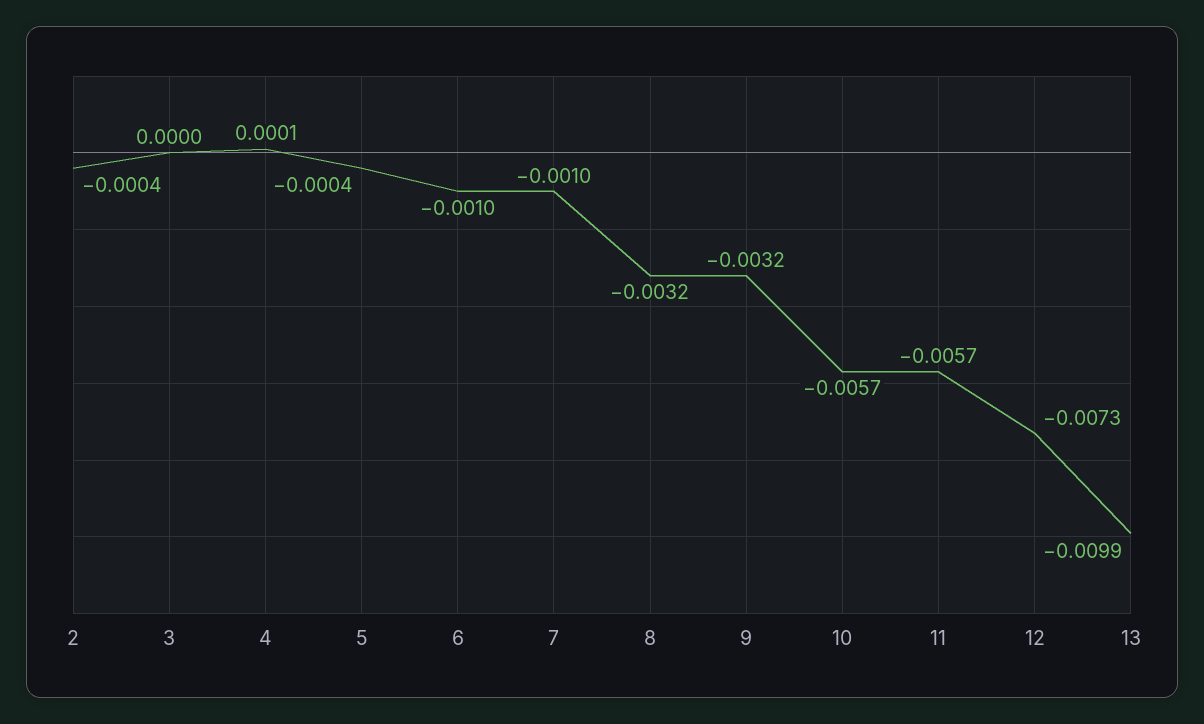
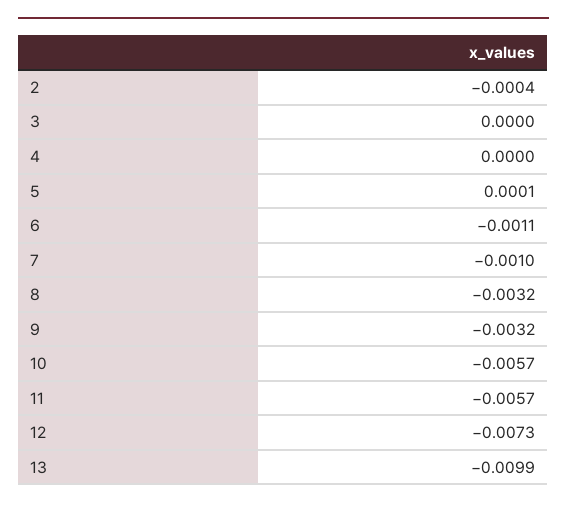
  {
    "2": -0.0004,
    "3": 0,
-   "4": 0.0001,
+   "4": 0,
-   "5": -0.0004,
+   "5": 0.0001,
-   "6": -0.001,
+   "6": -0.0011,
    "7": -0.001,
    "8": -0.0032,
    "9": -0.0032,
    "10": -0.0057,
    "11": -0.0057,
    "12": -0.0073,
    "13": -0.0099
  }

